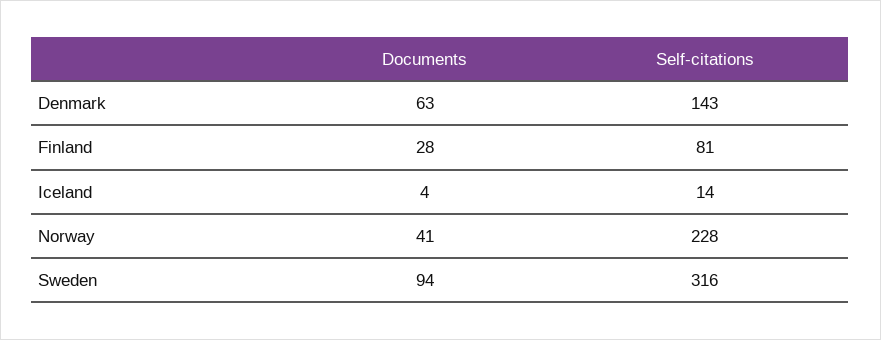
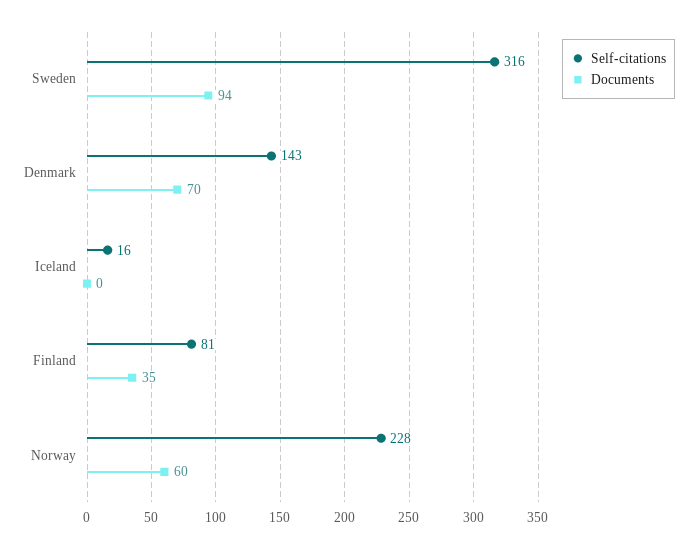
  {
    "Documents": {
-     "Denmark": 63,
+     "Denmark": 70,
-     "Finland": 28,
+     "Finland": 35,
-     "Iceland": 4,
+     "Iceland": 0,
-     "Norway": 41,
+     "Norway": 60,
      "Sweden": 94
    },
    "Self-citations": {
      "Denmark": 143,
      "Finland": 81,
-     "Iceland": 14,
+     "Iceland": 16,
      "Norway": 228,
      "Sweden": 316
    }
  }

